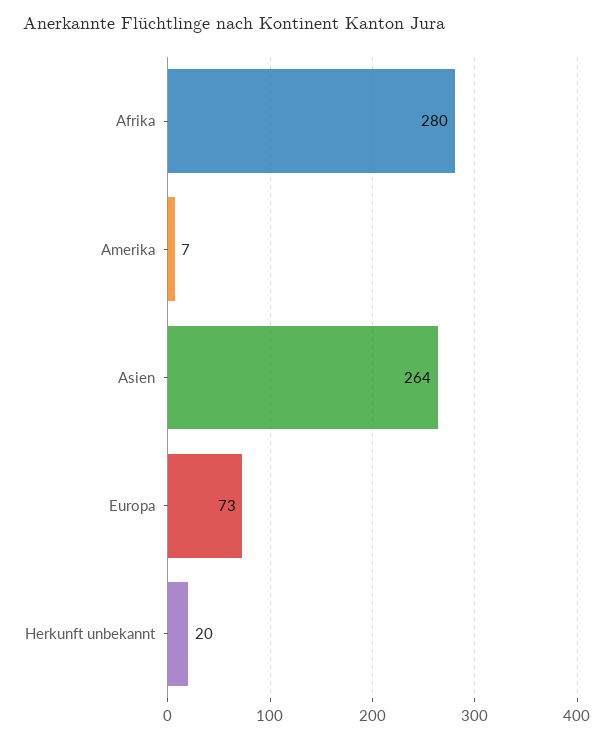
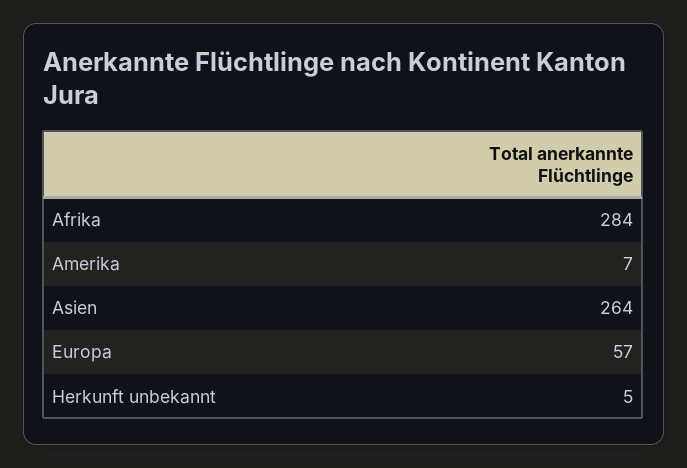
  {
-   "Afrika": 280,
+   "Afrika": 284,
    "Amerika": 7,
    "Asien": 264,
-   "Europa": 73,
+   "Europa": 57,
-   "Herkunft unbekannt": 20
+   "Herkunft unbekannt": 5
  }

